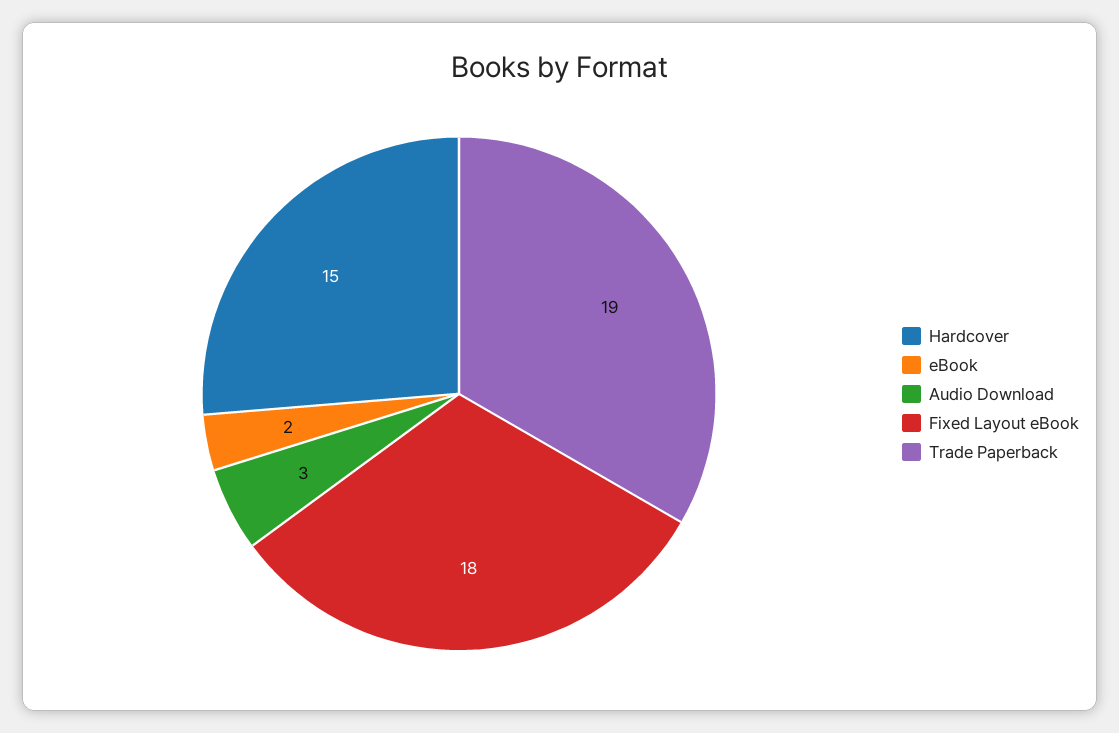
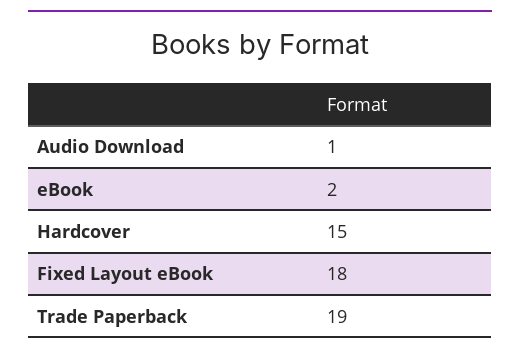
  {
    "Hardcover": 15,
    "eBook": 2,
-   "Audio Download": 3,
+   "Audio Download": 1,
    "Fixed Layout eBook": 18,
    "Trade Paperback": 19
  }

